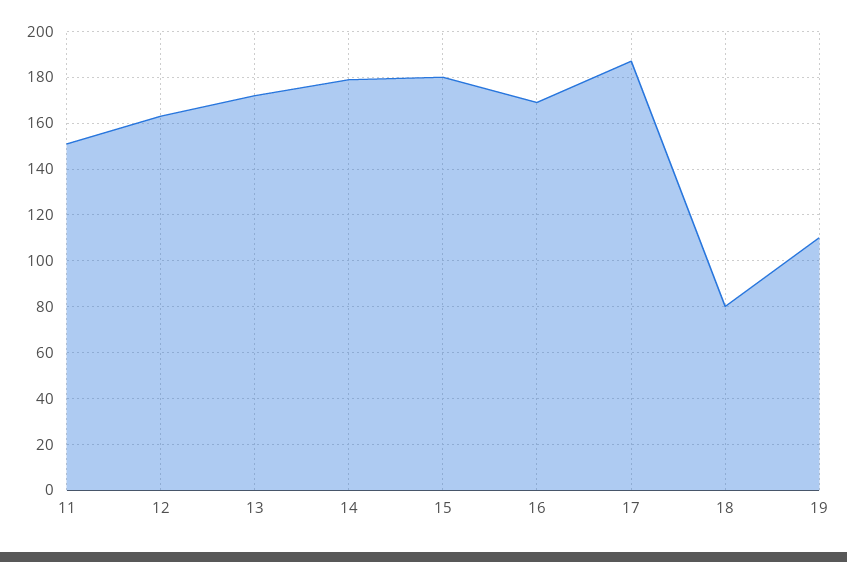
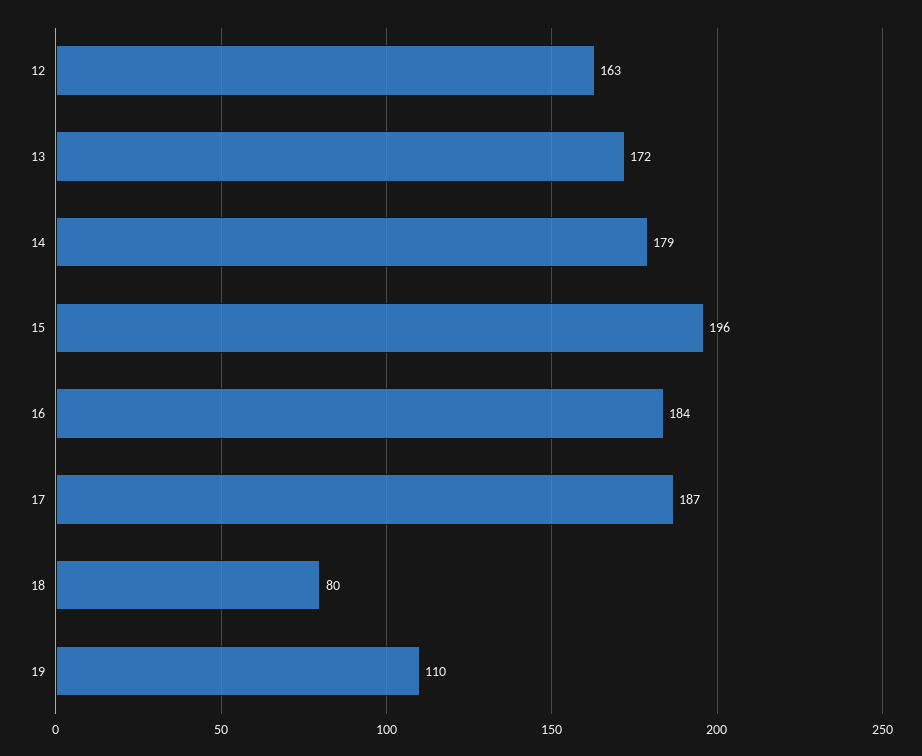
  {
-   "11": 150,
    "12": 163,
    "13": 172,
    "14": 179,
-   "15": 180,
+   "15": 196,
-   "16": 170,
+   "16": 184,
    "17": 187,
    "18": 80,
    "19": 110
  }

